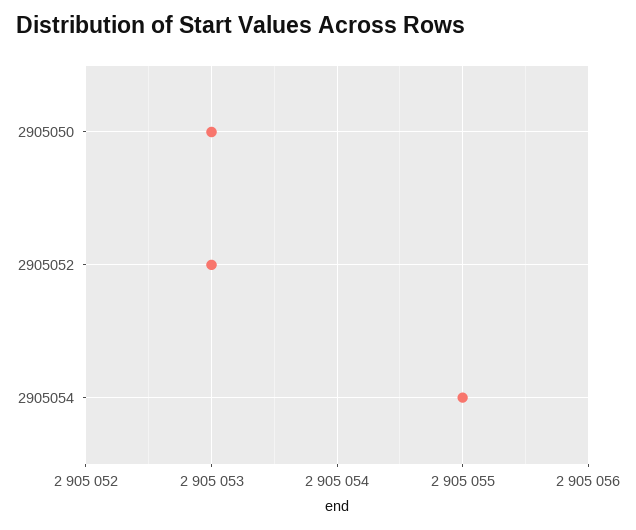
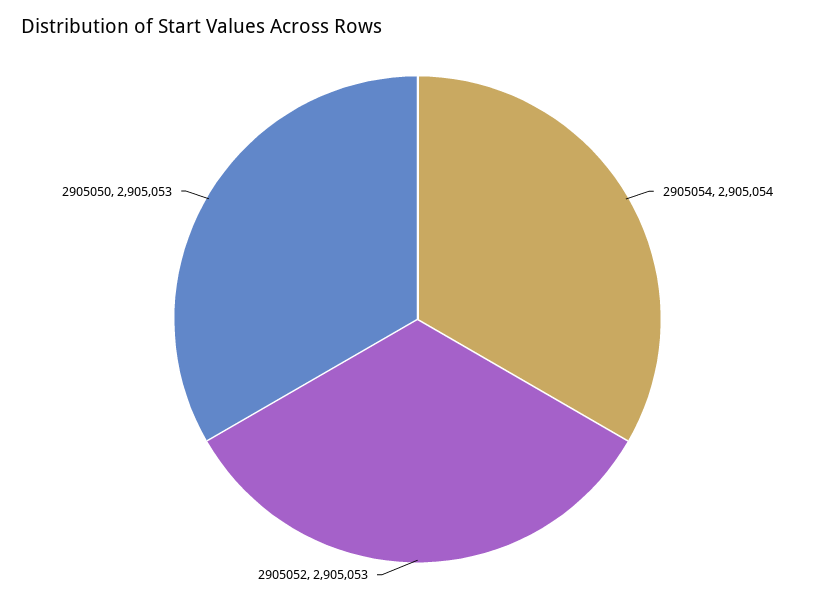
  {
    "2905050": 2905053,
    "2905052": 2905053,
-   "2905054": 2905055
+   "2905054": 2905054
  }

